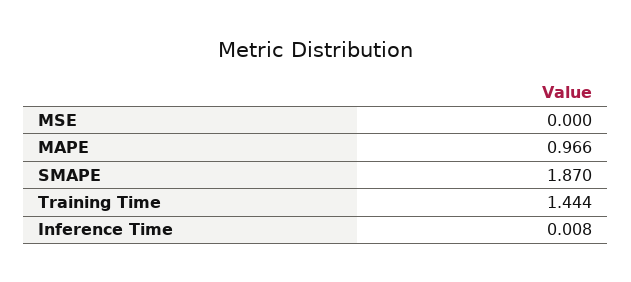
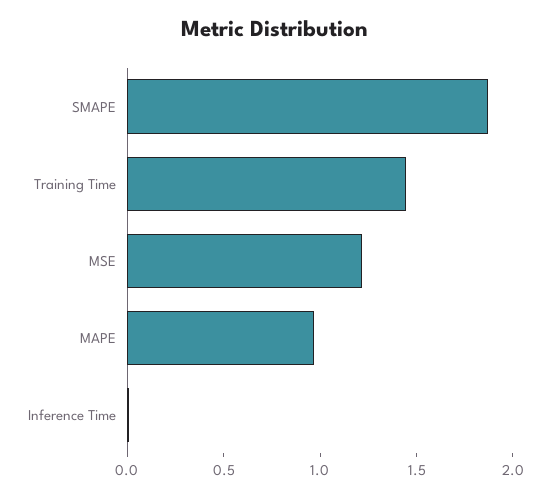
  {
-   "MSE": 0,
+   "MSE": 1.2,
    "MAPE": 0.966,
    "SMAPE": 1.87,
    "Training Time": 1.444,
    "Inference Time": 0.008
  }

